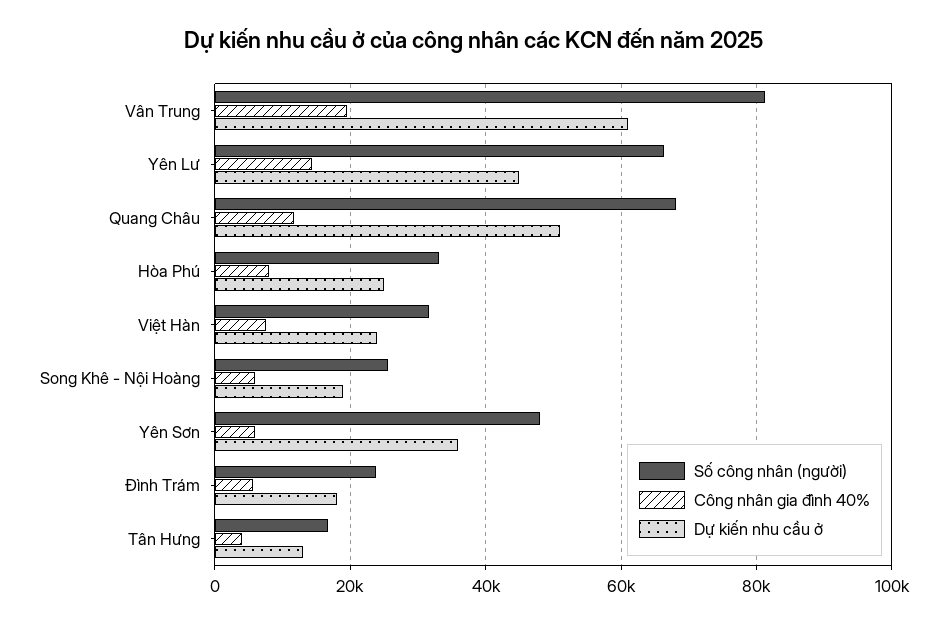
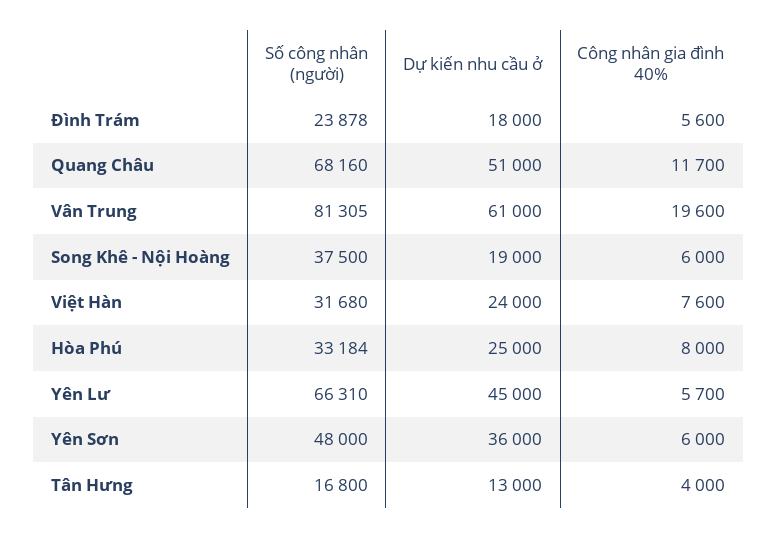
  {
    "Số công nhân (người)": {
      "Vân Trung": 81305,
      "Yên Lư": 66310,
      "Quang Châu": 68160,
      "Hòa Phú": 33184,
      "Việt Hàn": 31680,
-     "Song Khê - Nội Hoàng": 26000,
+     "Song Khê - Nội Hoàng": 37500,
      "Yên Sơn": 48000,
      "Đình Trám": 23878,
      "Tân Hưng": 16800
    },
    "Công nhân gia đình 40%": {
      "Vân Trung": 19600,
-     "Yên Lư": 14000,
+     "Yên Lư": 5700,
      "Quang Châu": 11700,
      "Hòa Phú": 8000,
      "Việt Hàn": 7600,
      "Song Khê - Nội Hoàng": 6000,
      "Yên Sơn": 6000,
      "Đình Trám": 5600,
      "Tân Hưng": 4000
    },
    "Dự kiến nhu cầu ở": {
      "Vân Trung": 61000,
      "Yên Lư": 45000,
      "Quang Châu": 51000,
      "Hòa Phú": 25000,
      "Việt Hàn": 24000,
      "Song Khê - Nội Hoàng": 19000,
      "Yên Sơn": 36000,
      "Đình Trám": 18000,
      "Tân Hưng": 13000
    }
  }

